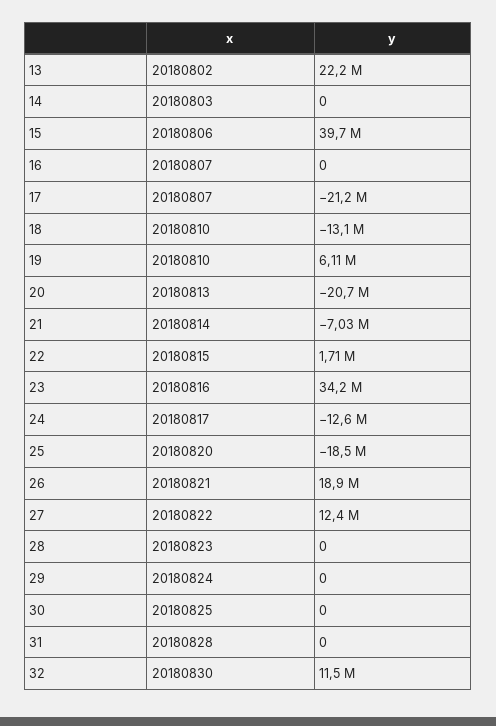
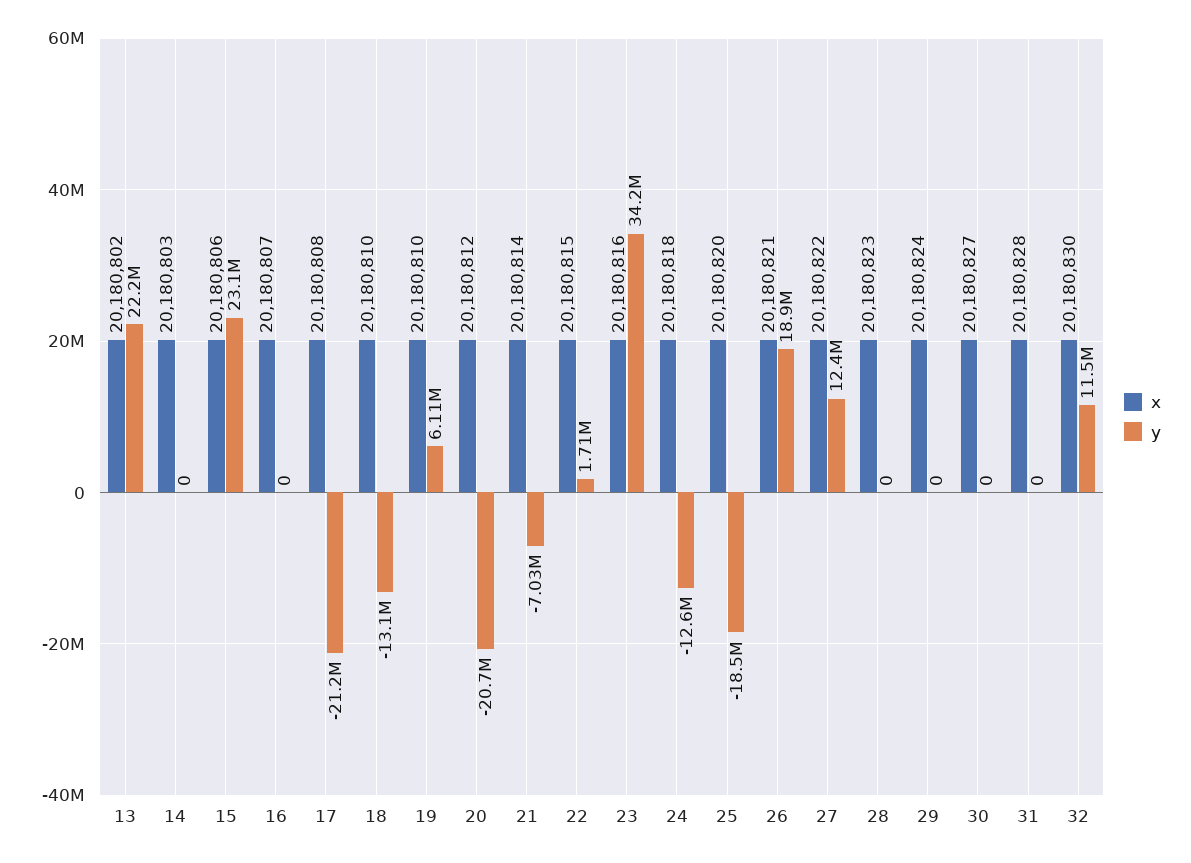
  {
    "x": {
      "13": 20180802,
      "14": 20180803,
      "15": 20180806,
      "16": 20180807,
-     "17": 20180807,
+     "17": 20180808,
      "18": 20180810,
      "19": 20180810,
-     "20": 20180813,
+     "20": 20180812,
      "21": 20180814,
      "22": 20180815,
      "23": 20180816,
-     "24": 20180817,
+     "24": 20180818,
      "25": 20180820,
      "26": 20180821,
      "27": 20180822,
      "28": 20180823,
      "29": 20180824,
-     "30": 20180825,
+     "30": 20180827,
      "31": 20180828,
      "32": 20180830
    },
    "y": {
      "13": 22200000,
      "14": 0,
-     "15": 39700000,
+     "15": 23100000,
      "16": 0,
      "17": -21200000,
      "18": -13100000,
      "19": 6110000,
      "20": -20700000,
      "21": -7030000,
      "22": 1710000,
      "23": 34200000,
      "24": -12600000,
      "25": -18500000,
      "26": 18900000,
      "27": 12400000,
      "28": 0,
      "29": 0,
      "30": 0,
      "31": 0,
      "32": 11500000
    }
  }

